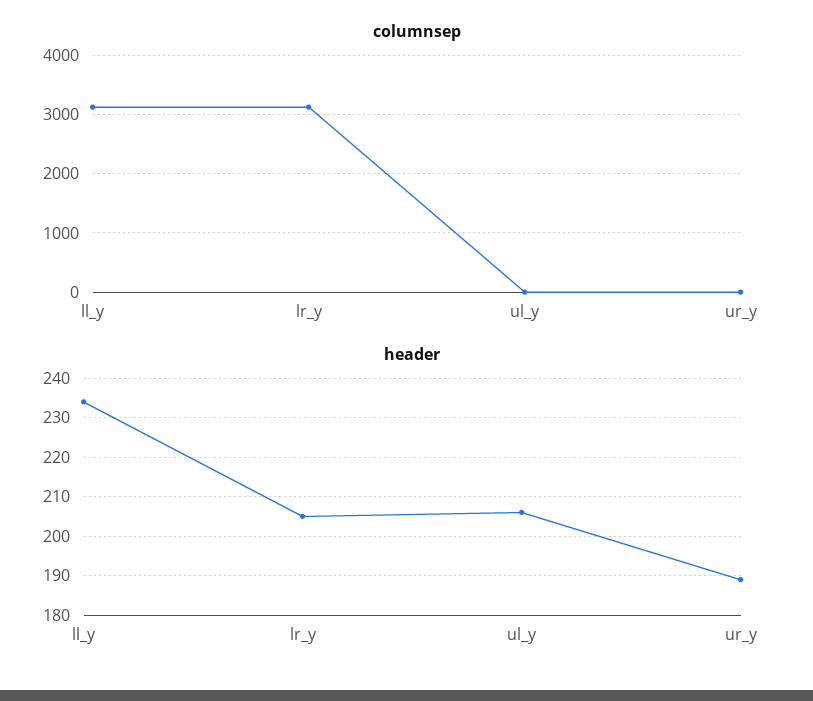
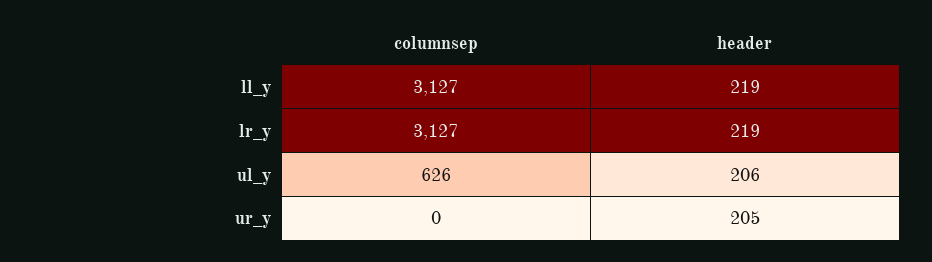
  {
    "columnsep": {
      "ll_y": 3127,
      "lr_y": 3127,
-     "ul_y": 0,
+     "ul_y": 626,
      "ur_y": 0
    },
    "header": {
-     "ll_y": 235,
+     "ll_y": 219,
-     "lr_y": 205,
+     "lr_y": 219,
      "ul_y": 206,
-     "ur_y": 190
+     "ur_y": 205
    }
  }

